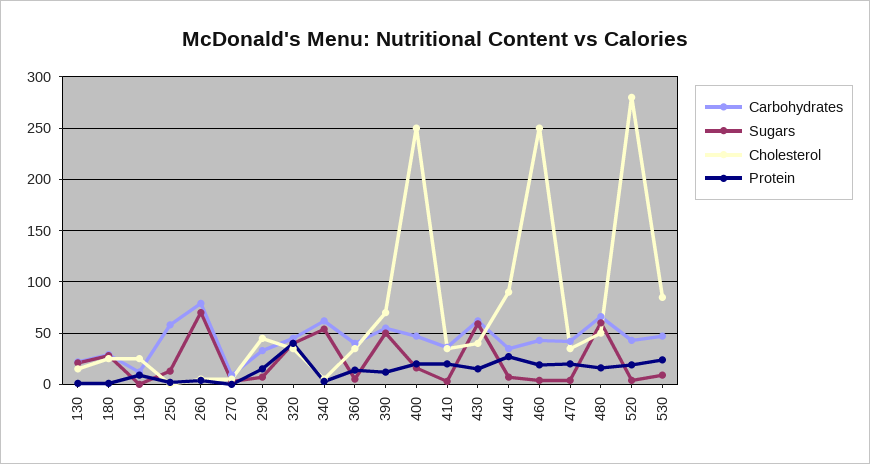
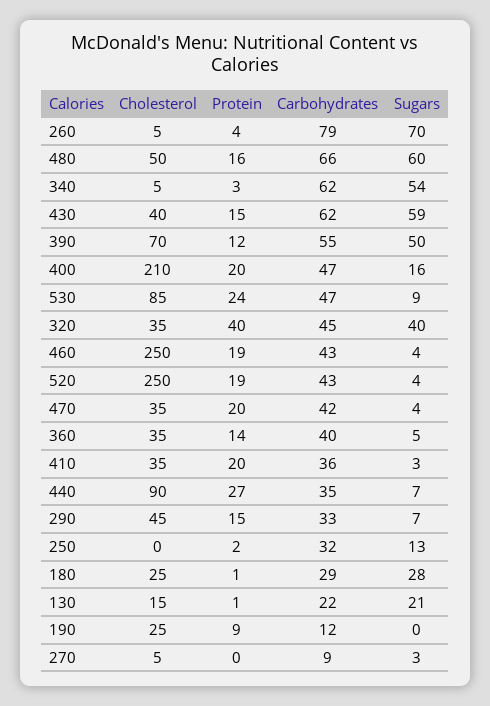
  {
    "Carbohydrates": {
      "130": 22,
      "180": 29,
      "190": 12,
-     "250": 60,
+     "250": 32,
      "260": 79,
      "270": 9,
      "290": 33,
      "320": 45,
      "340": 62,
      "360": 40,
      "390": 55,
      "400": 47,
      "410": 36,
      "430": 62,
      "440": 35,
      "460": 43,
      "470": 42,
      "480": 66,
      "520": 43,
      "530": 47
    },
    "Sugars": {
      "130": 21,
      "180": 28,
      "190": 0,
      "250": 13,
      "260": 70,
      "270": 3,
      "290": 7,
      "320": 40,
      "340": 54,
      "360": 5,
      "390": 50,
      "400": 16,
      "410": 3,
      "430": 59,
      "440": 7,
      "460": 4,
      "470": 4,
      "480": 60,
      "520": 4,
      "530": 9
    },
    "Cholesterol": {
      "130": 15,
      "180": 25,
      "190": 25,
      "250": 0,
      "260": 5,
      "270": 5,
      "290": 45,
      "320": 35,
      "340": 5,
      "360": 35,
      "390": 70,
-     "400": 250,
+     "400": 210,
      "410": 35,
      "430": 40,
      "440": 90,
      "460": 250,
      "470": 35,
      "480": 50,
-     "520": 280,
+     "520": 250,
      "530": 85
    },
    "Protein": {
      "130": 1,
      "180": 1,
      "190": 9,
      "250": 2,
      "260": 4,
      "270": 0,
      "290": 15,
      "320": 40,
      "340": 3,
      "360": 14,
      "390": 12,
      "400": 20,
      "410": 20,
      "430": 15,
      "440": 27,
      "460": 19,
      "470": 20,
      "480": 16,
      "520": 19,
      "530": 24
    }
  }

